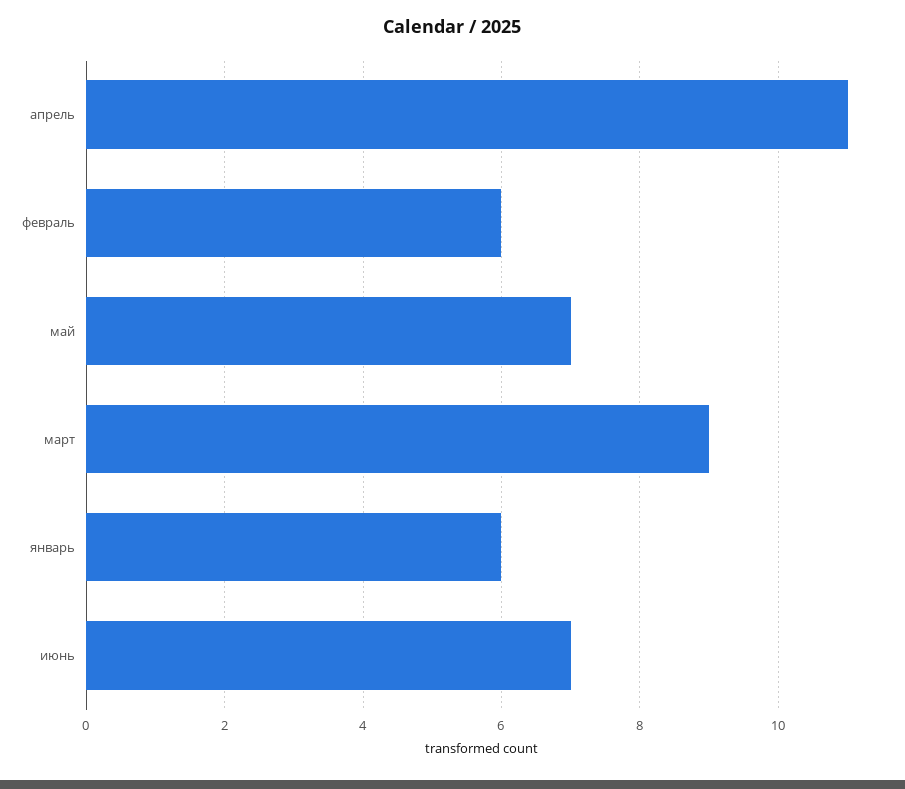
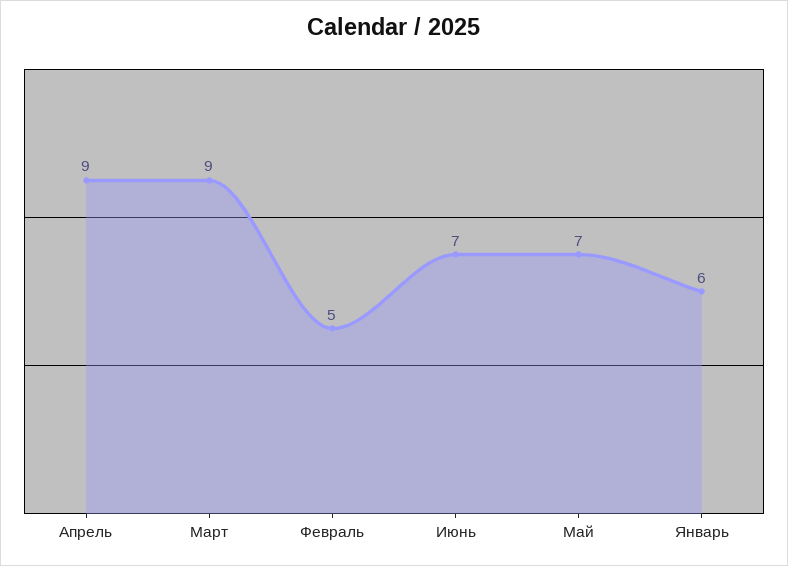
  {
-   "апрель": 11,
+   "апрель": 9,
-   "февраль": 6,
+   "февраль": 5,
    "май": 7,
    "март": 9,
    "январь": 6,
    "июнь": 7
  }

